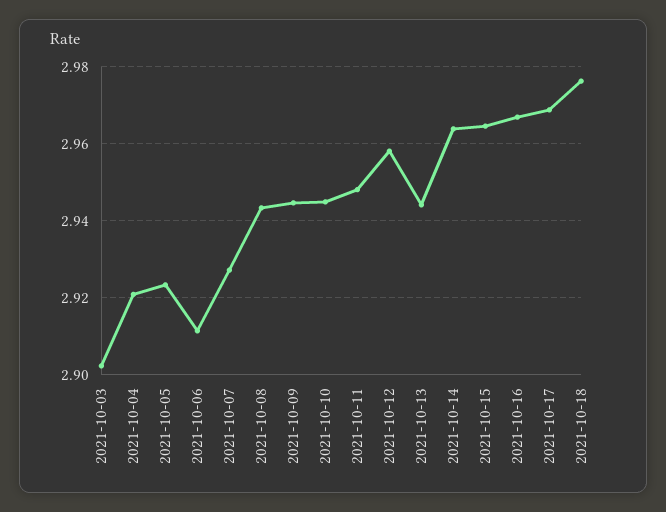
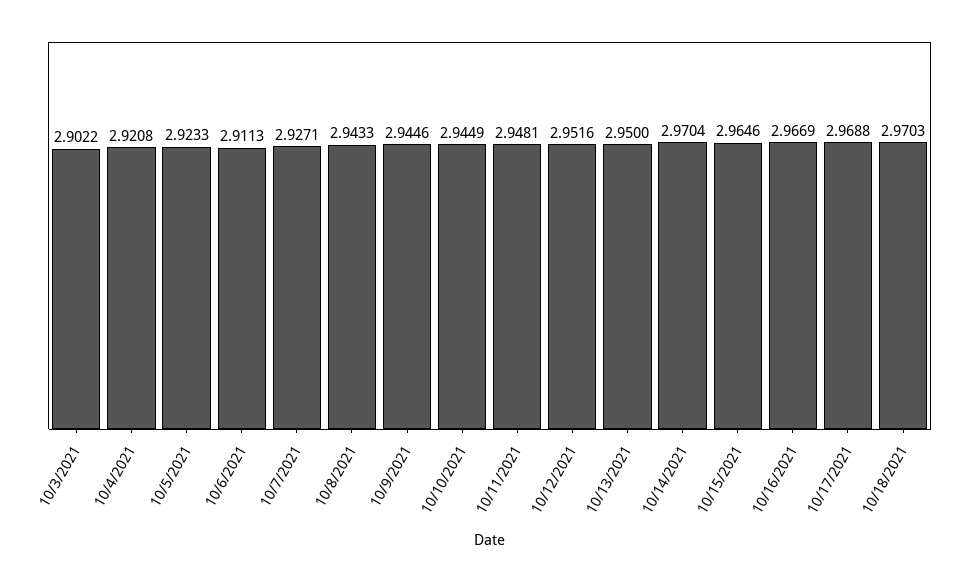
  {
    "2021-10-03": 2.9022,
    "2021-10-04": 2.9208,
    "2021-10-05": 2.9233,
    "2021-10-06": 2.9113,
    "2021-10-07": 2.9271,
    "2021-10-08": 2.9433,
    "2021-10-09": 2.9446,
    "2021-10-10": 2.9449,
    "2021-10-11": 2.9481,
-   "2021-10-12": 2.958,
+   "2021-10-12": 2.9516,
-   "2021-10-13": 2.944,
+   "2021-10-13": 2.95,
-   "2021-10-14": 2.964,
+   "2021-10-14": 2.9704,
    "2021-10-15": 2.9646,
    "2021-10-16": 2.9669,
    "2021-10-17": 2.9688,
-   "2021-10-18": 2.976
+   "2021-10-18": 2.9703
  }

